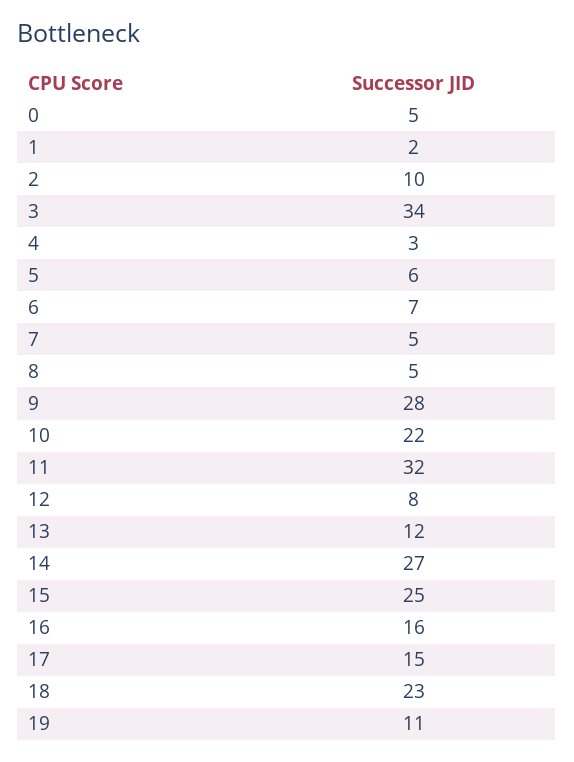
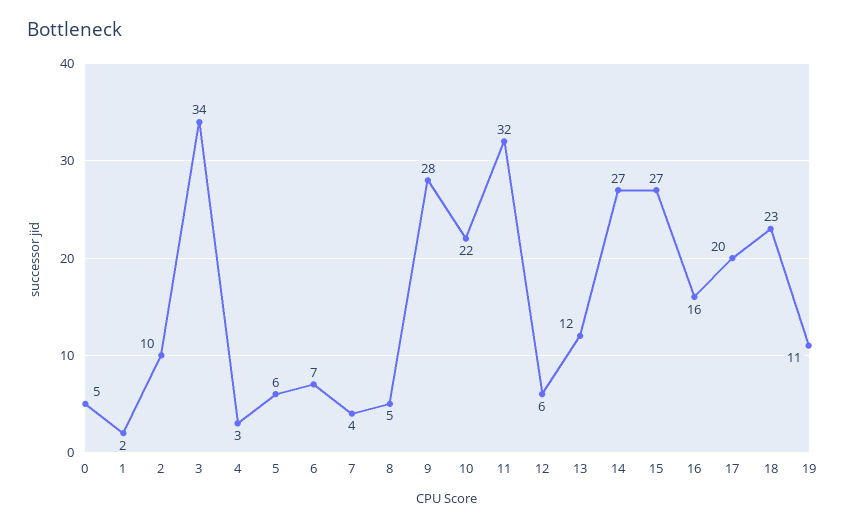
  {
    "0": 5,
    "1": 2,
    "2": 10,
    "3": 34,
    "4": 3,
    "5": 6,
    "6": 7,
-   "7": 5,
+   "7": 4,
    "8": 5,
    "9": 28,
    "10": 22,
    "11": 32,
-   "12": 8,
+   "12": 6,
    "13": 12,
    "14": 27,
-   "15": 25,
+   "15": 27,
    "16": 16,
-   "17": 15,
+   "17": 20,
    "18": 23,
    "19": 11
  }

